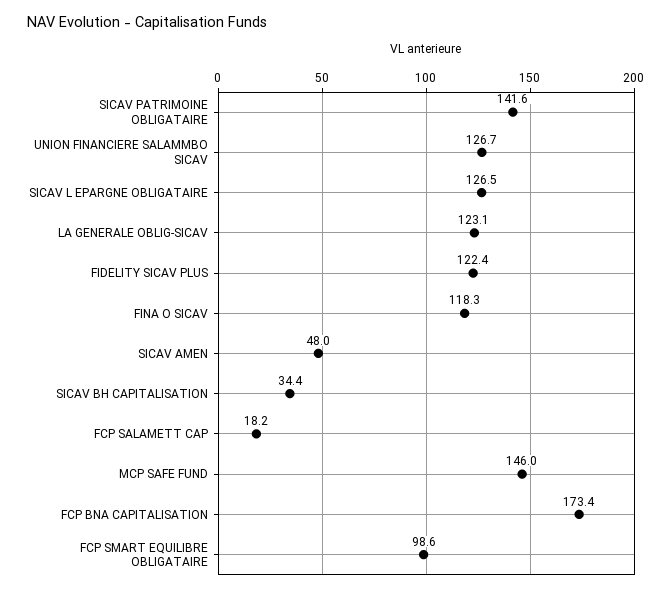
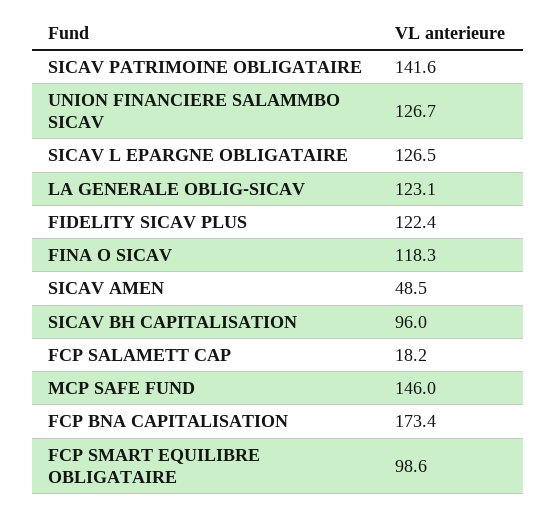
  {
    "SICAV PATRIMOINE OBLIGATAIRE": 141.6,
    "UNION FINANCIERE SALAMMBO SICAV": 126.7,
    "SICAV L EPARGNE OBLIGATAIRE": 126.5,
    "LA GENERALE OBLIG-SICAV": 123.1,
    "FIDELITY SICAV PLUS": 122.4,
    "FINA O SICAV": 118.3,
-   "SICAV AMEN": 48,
+   "SICAV AMEN": 48.5,
-   "SICAV BH CAPITALISATION": 34.4,
+   "SICAV BH CAPITALISATION": 96,
    "FCP SALAMETT CAP": 18.2,
    "MCP SAFE FUND": 146,
    "FCP BNA CAPITALISATION": 173.4,
    "FCP SMART EQUILIBRE OBLIGATAIRE": 98.6
  }

